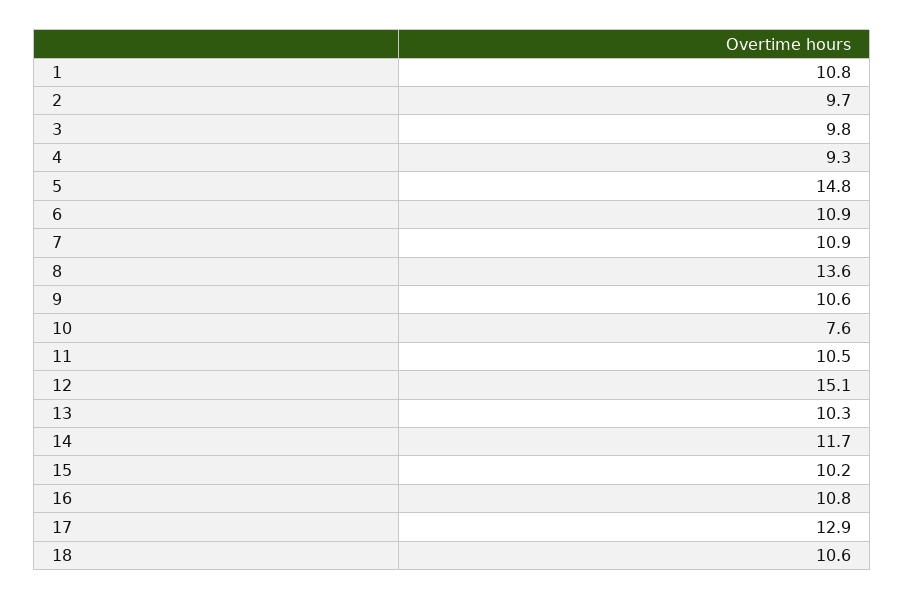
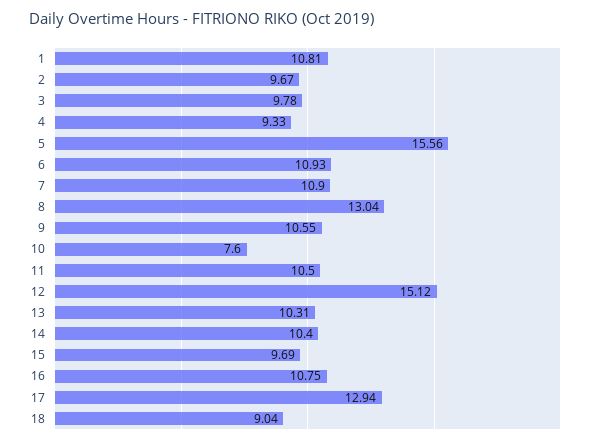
  {
    "1": 10.81,
    "2": 9.67,
    "3": 9.78,
    "4": 9.33,
-   "5": 14.8,
+   "5": 15.56,
    "6": 10.93,
    "7": 10.9,
-   "8": 13.6,
+   "8": 13.04,
    "9": 10.55,
    "10": 7.6,
    "11": 10.5,
    "12": 15.12,
    "13": 10.31,
-   "14": 11.7,
+   "14": 10.4,
-   "15": 10.2,
+   "15": 9.69,
    "16": 10.75,
    "17": 12.94,
-   "18": 10.6
+   "18": 9.04
  }

